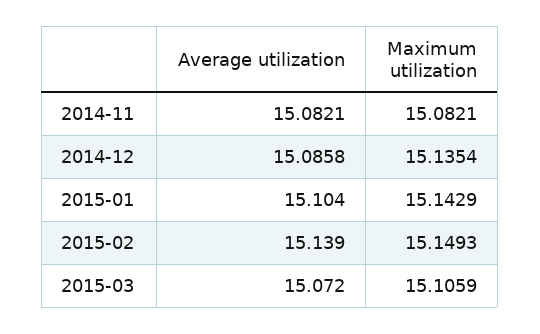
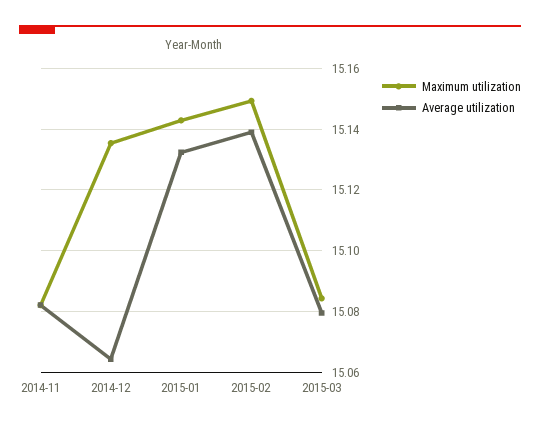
  {
    "Average utilization": {
      "2014-11": 15.0821,
-     "2014-12": 15.0858,
+     "2014-12": 15.064,
-     "2015-01": 15.104,
+     "2015-01": 15.132,
      "2015-02": 15.139,
-     "2015-03": 15.072
+     "2015-03": 15.08
    },
    "Maximum utilization": {
      "2014-11": 15.0821,
      "2014-12": 15.1354,
      "2015-01": 15.1429,
      "2015-02": 15.1493,
-     "2015-03": 15.1059
+     "2015-03": 15.084
    }
  }

